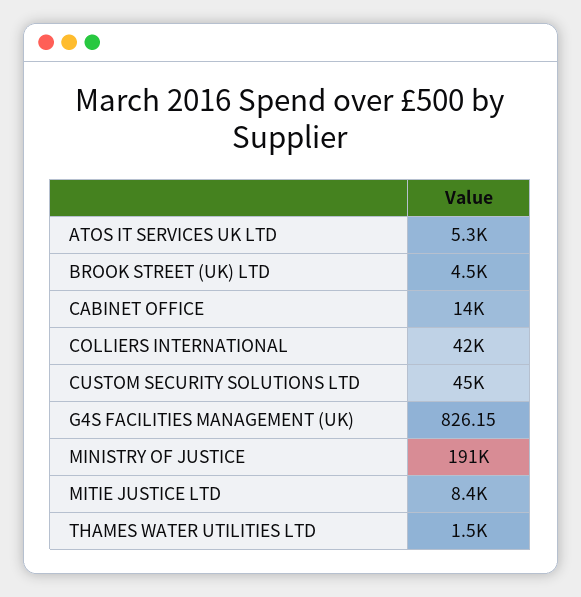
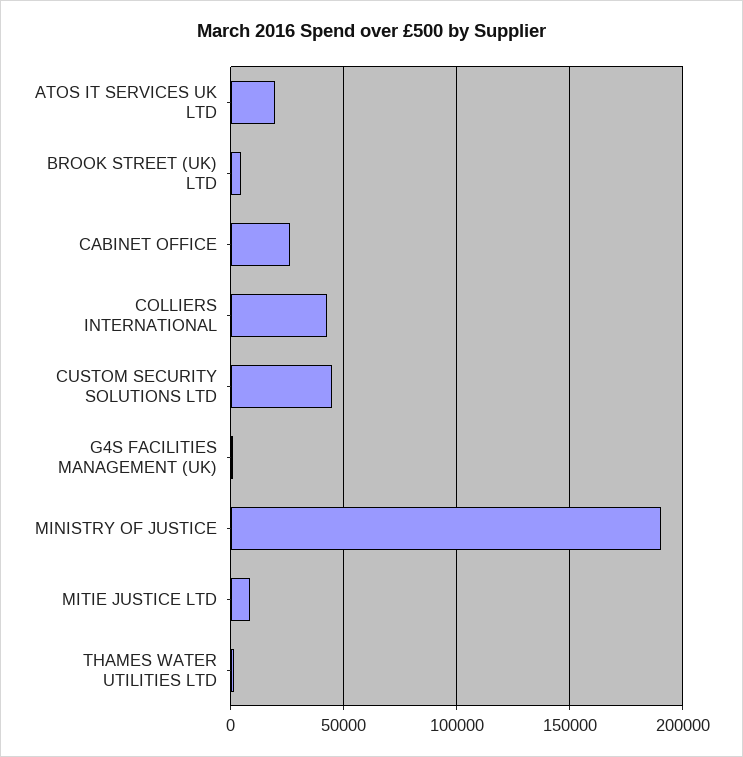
  {
-   "ATOS IT SERVICES UK LTD": 5300,
+   "ATOS IT SERVICES UK LTD": 20000,
    "BROOK STREET (UK) LTD": 4500,
-   "CABINET OFFICE": 14000,
+   "CABINET OFFICE": 25000,
    "COLLIERS INTERNATIONAL": 42000,
    "CUSTOM SECURITY SOLUTIONS LTD": 45000,
    "G4S FACILITIES MANAGEMENT (UK)": 826.15,
    "MINISTRY OF JUSTICE": 191000,
    "MITIE JUSTICE LTD": 8400,
    "THAMES WATER UTILITIES LTD": 1500
  }

